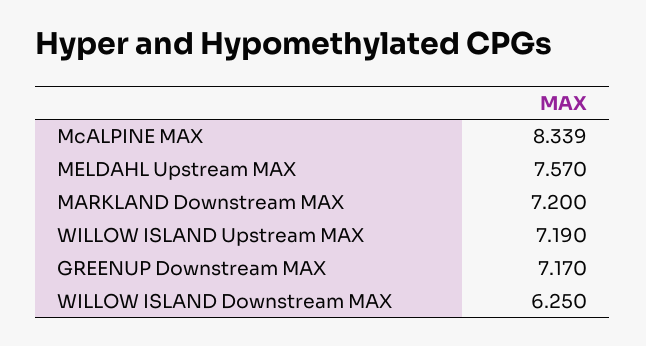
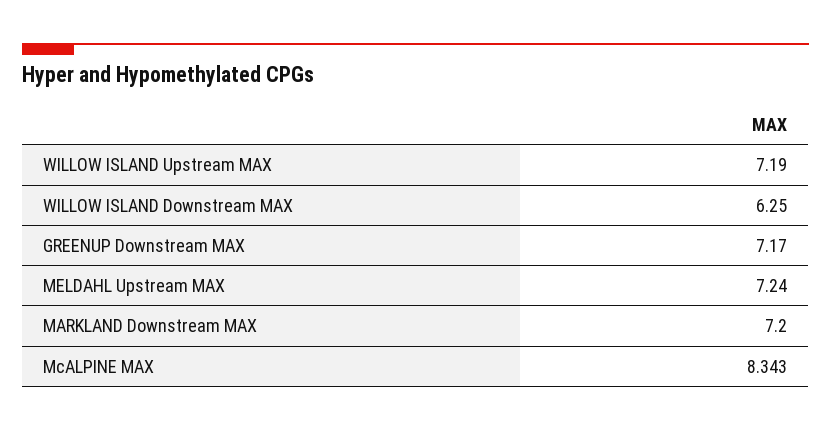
  {
-   "McALPINE MAX": 8.339,
+   "McALPINE MAX": 8.343,
-   "MELDAHL Upstream MAX": 7.57,
+   "MELDAHL Upstream MAX": 7.24,
    "MARKLAND Downstream MAX": 7.2,
    "WILLOW ISLAND Upstream MAX": 7.19,
    "GREENUP Downstream MAX": 7.17,
    "WILLOW ISLAND Downstream MAX": 6.25
  }

